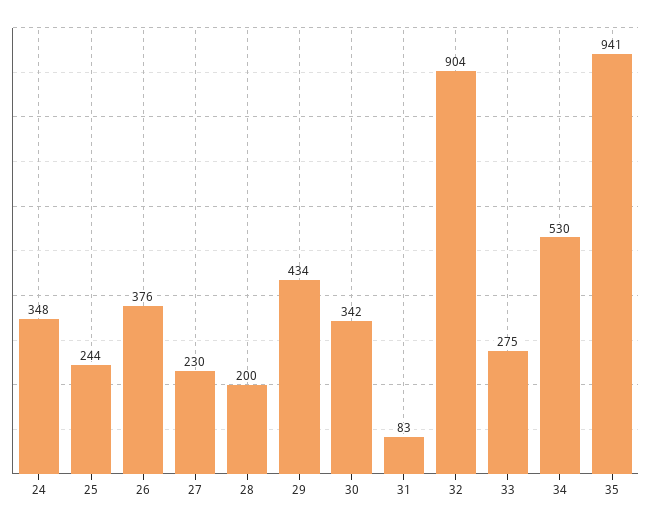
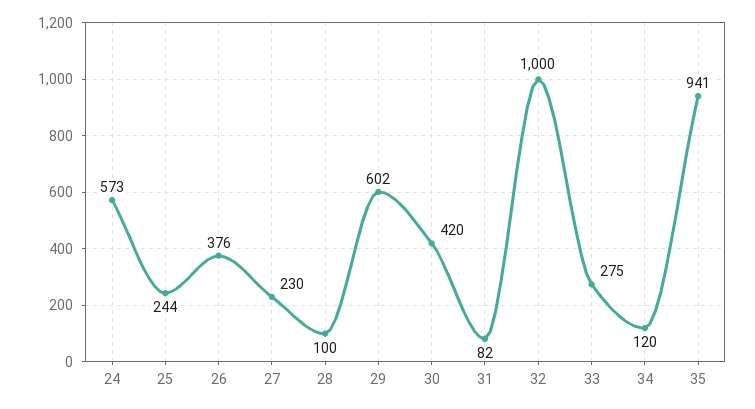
  {
-   "24": 348,
+   "24": 573,
    "25": 244,
    "26": 376,
    "27": 230,
-   "28": 200,
+   "28": 100,
-   "29": 434,
+   "29": 602,
-   "30": 342,
+   "30": 420,
-   "31": 83,
+   "31": 82,
-   "32": 904,
+   "32": 1000,
    "33": 275,
-   "34": 530,
+   "34": 120,
    "35": 941
  }

